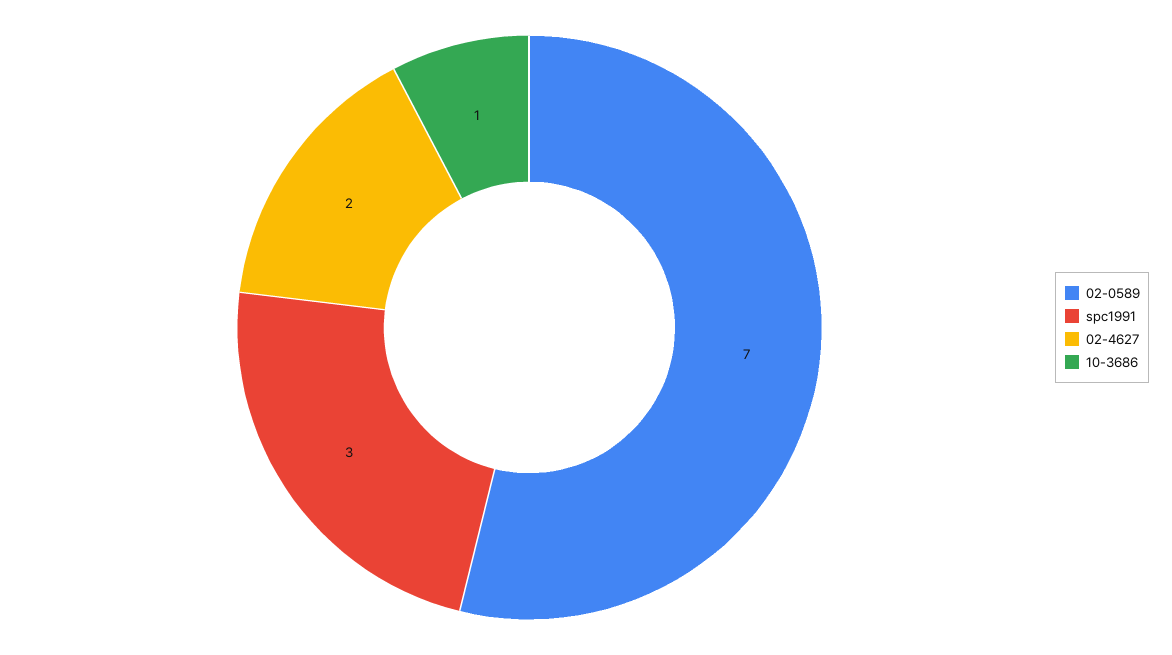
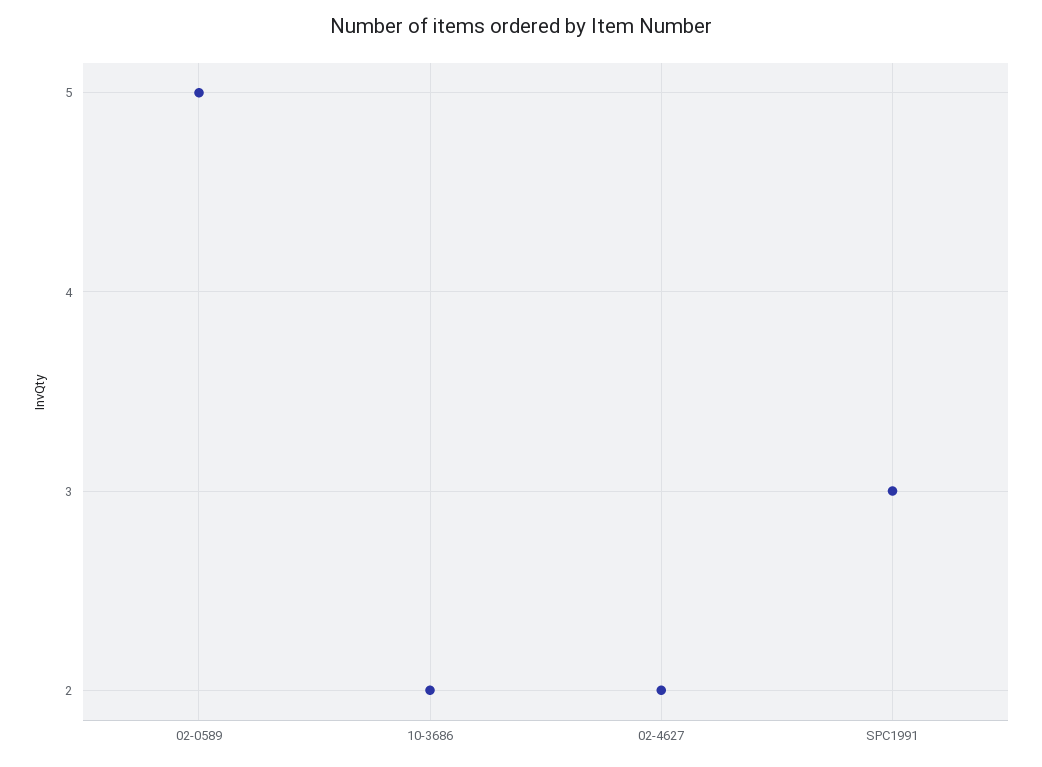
  {
-   "02-0589": 7,
+   "02-0589": 5,
    "spc1991": 3,
    "02-4627": 2,
-   "10-3686": 1
+   "10-3686": 2
  }

